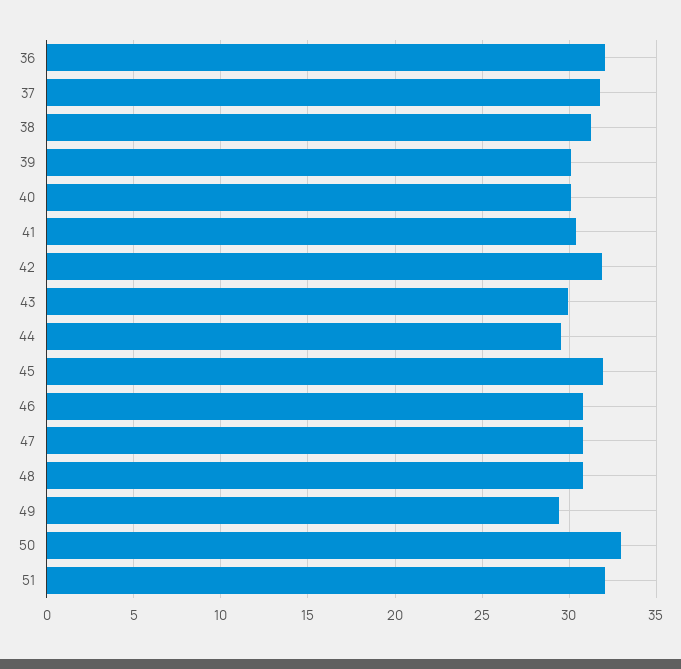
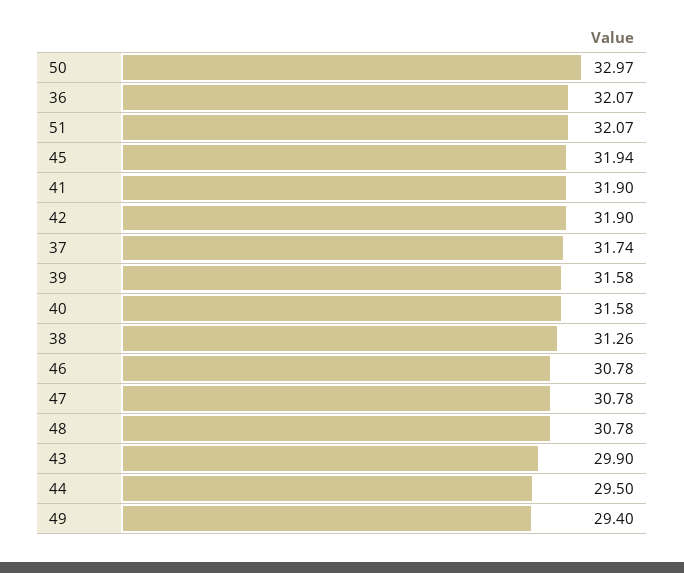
  {
    "36": 32.07,
    "37": 31.74,
    "38": 31.26,
-   "39": 30,
+   "39": 31.58,
-   "40": 30,
+   "40": 31.58,
-   "41": 30.5,
+   "41": 31.9,
    "42": 31.9,
    "43": 29.9,
    "44": 29.5,
    "45": 31.94,
    "46": 30.78,
    "47": 30.78,
    "48": 30.78,
    "49": 29.4,
    "50": 32.97,
    "51": 32.07
  }

